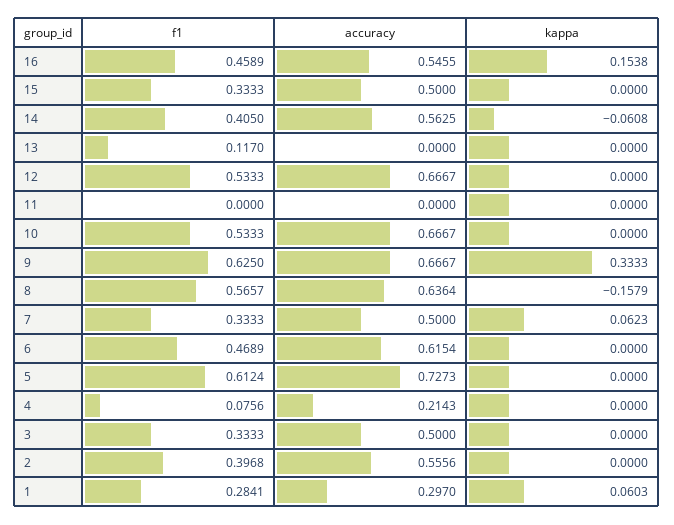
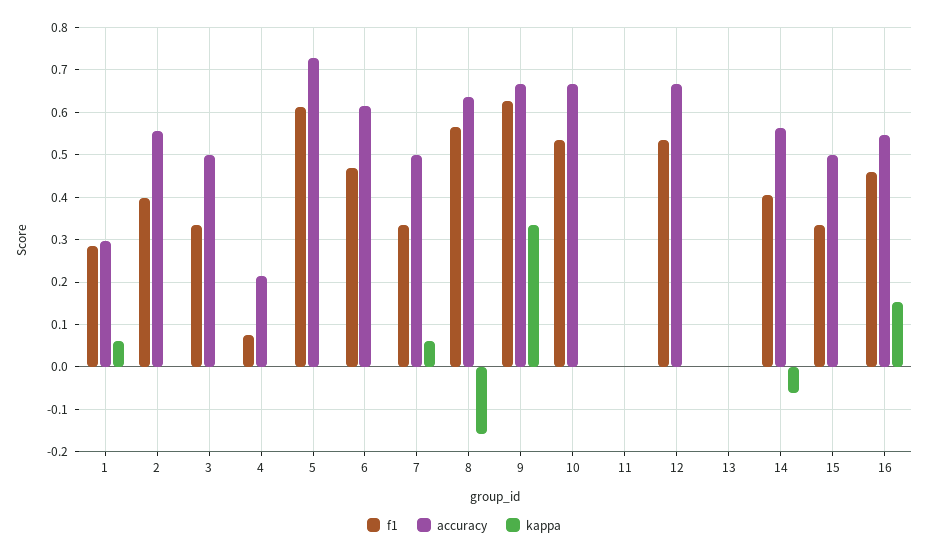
  {
    "f1": {
      "16": 0.4589,
      "15": 0.3333,
      "14": 0.405,
-     "13": 0.117,
+     "13": 0,
      "12": 0.5333,
      "11": 0,
      "10": 0.5333,
      "9": 0.625,
      "8": 0.5657,
      "7": 0.3333,
      "6": 0.4689,
      "5": 0.6124,
      "4": 0.0756,
      "3": 0.3333,
      "2": 0.3968,
      "1": 0.2841
    },
    "accuracy": {
      "16": 0.5455,
      "15": 0.5,
      "14": 0.5625,
      "13": 0,
      "12": 0.6667,
      "11": 0,
      "10": 0.6667,
      "9": 0.6667,
      "8": 0.6364,
      "7": 0.5,
      "6": 0.6154,
      "5": 0.7273,
      "4": 0.2143,
      "3": 0.5,
      "2": 0.5556,
      "1": 0.297
    },
    "kappa": {
      "16": 0.1538,
      "15": 0,
      "14": -0.0608,
      "13": 0,
      "12": 0,
      "11": 0,
      "10": 0,
      "9": 0.3333,
      "8": -0.1579,
      "7": 0.0623,
      "6": 0,
      "5": 0,
      "4": 0,
      "3": 0,
      "2": 0,
      "1": 0.0603
    }
  }

